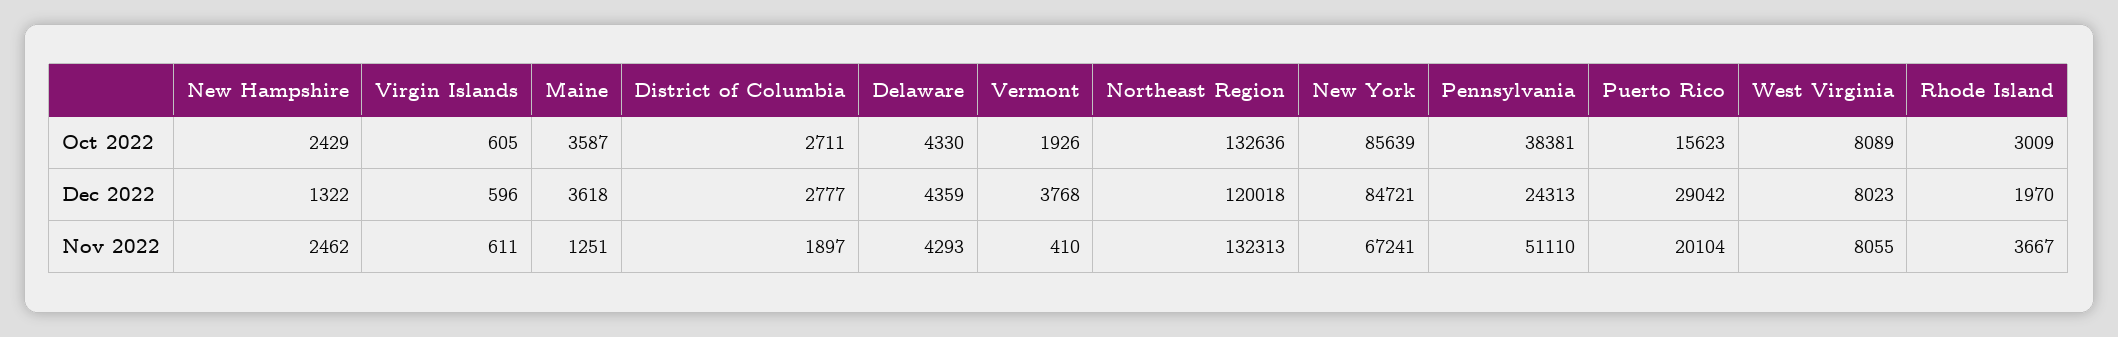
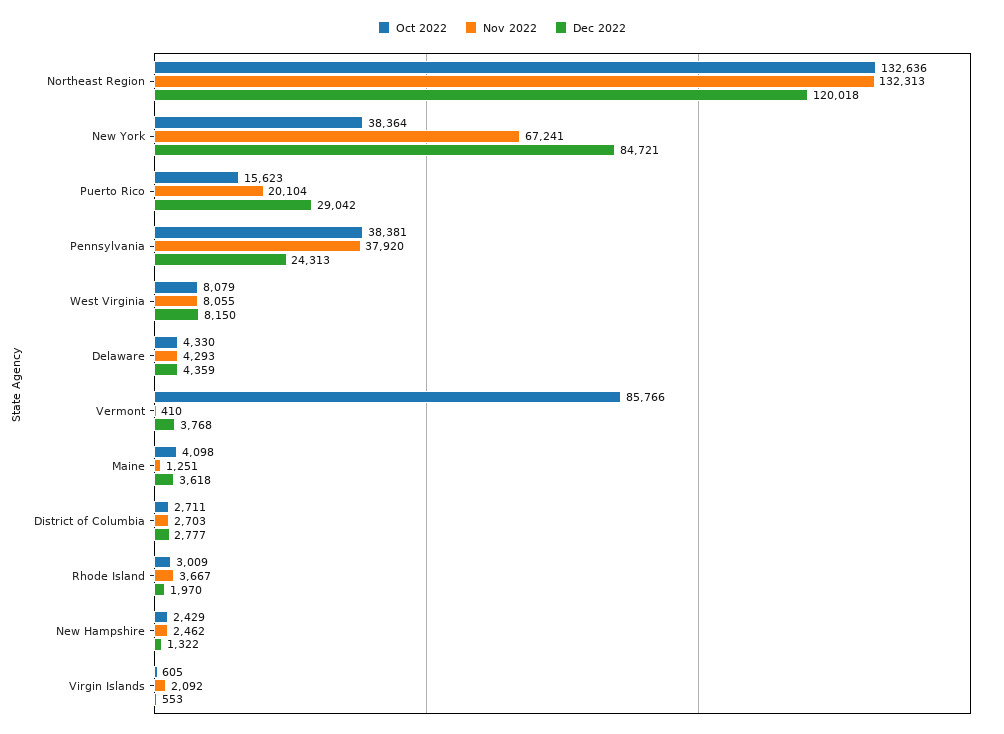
  {
    "Oct 2022": {
      "New Hampshire": 2429,
      "Virgin Islands": 605,
-     "Maine": 3587,
+     "Maine": 4098,
      "District of Columbia": 2711,
      "Delaware": 4330,
-     "Vermont": 1926,
+     "Vermont": 85766,
      "Northeast Region": 132636,
-     "New York": 85639,
+     "New York": 38364,
      "Pennsylvania": 38381,
      "Puerto Rico": 15623,
-     "West Virginia": 8089,
+     "West Virginia": 8079,
      "Rhode Island": 3009
    },
    "Dec 2022": {
      "New Hampshire": 1322,
-     "Virgin Islands": 596,
+     "Virgin Islands": 553,
      "Maine": 3618,
      "District of Columbia": 2777,
      "Delaware": 4359,
      "Vermont": 3768,
      "Northeast Region": 120018,
      "New York": 84721,
      "Pennsylvania": 24313,
      "Puerto Rico": 29042,
-     "West Virginia": 8023,
+     "West Virginia": 8150,
      "Rhode Island": 1970
    },
    "Nov 2022": {
      "New Hampshire": 2462,
-     "Virgin Islands": 611,
+     "Virgin Islands": 2092,
      "Maine": 1251,
-     "District of Columbia": 1897,
+     "District of Columbia": 2703,
      "Delaware": 4293,
      "Vermont": 410,
      "Northeast Region": 132313,
      "New York": 67241,
-     "Pennsylvania": 51110,
+     "Pennsylvania": 37920,
      "Puerto Rico": 20104,
      "West Virginia": 8055,
      "Rhode Island": 3667
    }
  }

